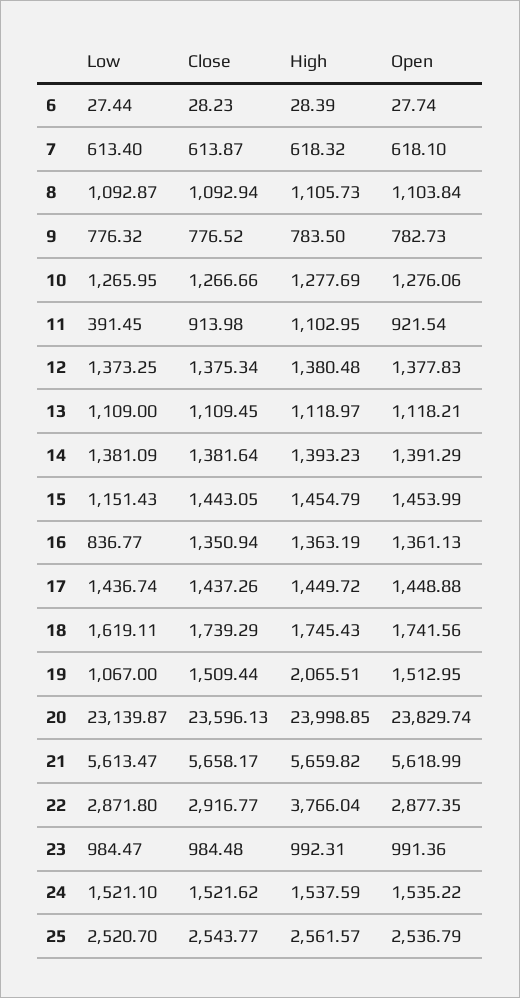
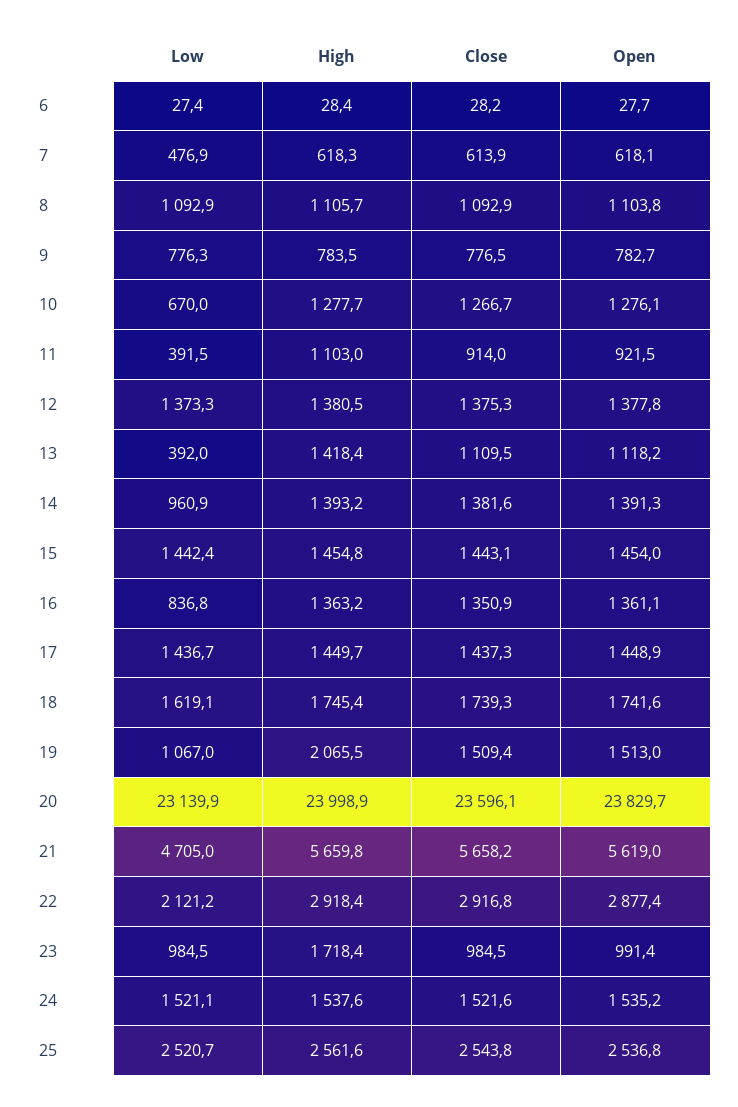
  {
    "Low": {
      "6": 27.44,
-     "7": 613.4,
+     "7": 476.9,
      "8": 1092.87,
      "9": 776.32,
-     "10": 1265.95,
+     "10": 670,
      "11": 391.45,
      "12": 1373.25,
-     "13": 1109,
+     "13": 392,
-     "14": 1381.09,
+     "14": 960.9,
-     "15": 1151.43,
+     "15": 1442.4,
      "16": 836.77,
      "17": 1436.74,
      "18": 1619.11,
      "19": 1067,
      "20": 23139.87,
-     "21": 5613.47,
+     "21": 4705,
-     "22": 2871.8,
+     "22": 2121.2,
      "23": 984.47,
      "24": 1521.1,
      "25": 2520.7
    },
    "Close": {
      "6": 28.23,
      "7": 613.87,
      "8": 1092.94,
      "9": 776.52,
      "10": 1266.66,
      "11": 913.98,
      "12": 1375.34,
      "13": 1109.45,
      "14": 1381.64,
      "15": 1443.05,
      "16": 1350.94,
      "17": 1437.26,
      "18": 1739.29,
      "19": 1509.44,
      "20": 23596.13,
      "21": 5658.17,
      "22": 2916.77,
      "23": 984.48,
      "24": 1521.62,
      "25": 2543.77
    },
    "High": {
      "6": 28.39,
      "7": 618.32,
      "8": 1105.73,
      "9": 783.5,
      "10": 1277.69,
      "11": 1102.95,
      "12": 1380.48,
-     "13": 1118.97,
+     "13": 1418.4,
      "14": 1393.23,
      "15": 1454.79,
      "16": 1363.19,
      "17": 1449.72,
      "18": 1745.43,
      "19": 2065.51,
      "20": 23998.85,
      "21": 5659.82,
-     "22": 3766.04,
+     "22": 2918.4,
-     "23": 992.31,
+     "23": 1718.4,
      "24": 1537.59,
      "25": 2561.57
    },
    "Open": {
      "6": 27.74,
      "7": 618.1,
      "8": 1103.84,
      "9": 782.73,
      "10": 1276.06,
      "11": 921.54,
      "12": 1377.83,
      "13": 1118.21,
      "14": 1391.29,
      "15": 1453.99,
      "16": 1361.13,
      "17": 1448.88,
      "18": 1741.56,
      "19": 1512.95,
      "20": 23829.74,
      "21": 5618.99,
      "22": 2877.35,
      "23": 991.36,
      "24": 1535.22,
      "25": 2536.79
    }
  }

